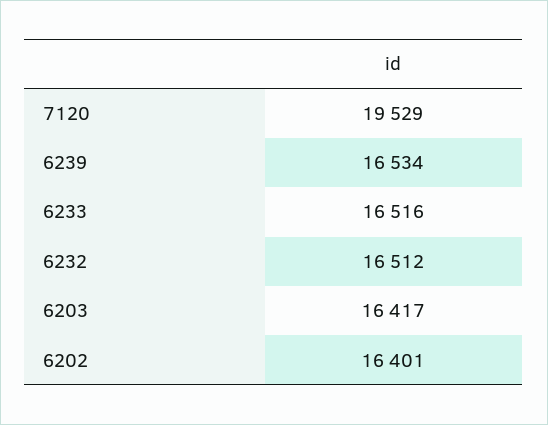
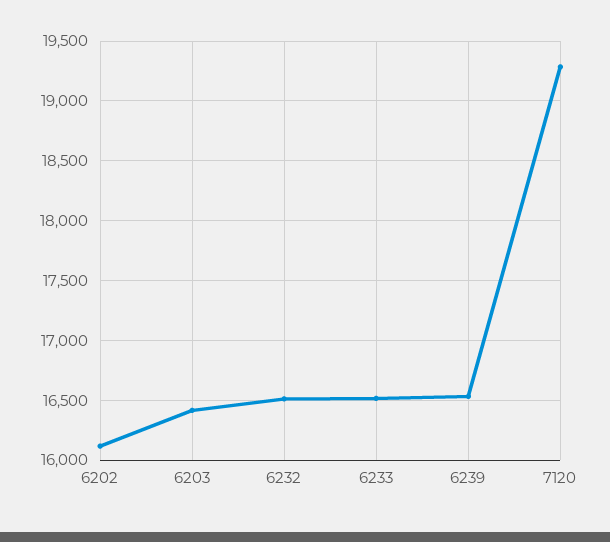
  {
-   "7120": 19529,
+   "7120": 19300,
    "6239": 16534,
    "6233": 16516,
    "6232": 16512,
    "6203": 16417,
-   "6202": 16401
+   "6202": 16100
  }

